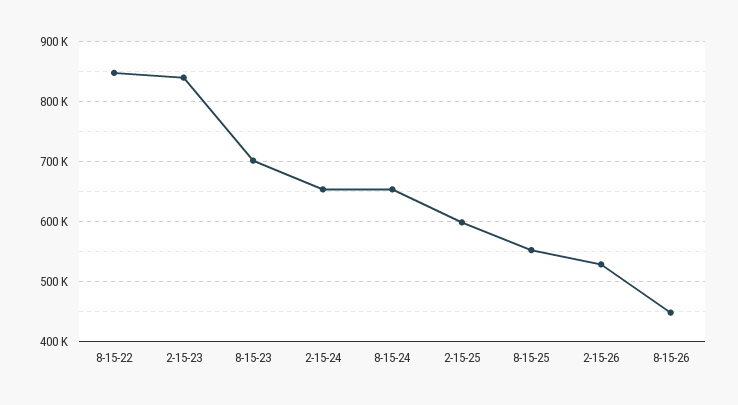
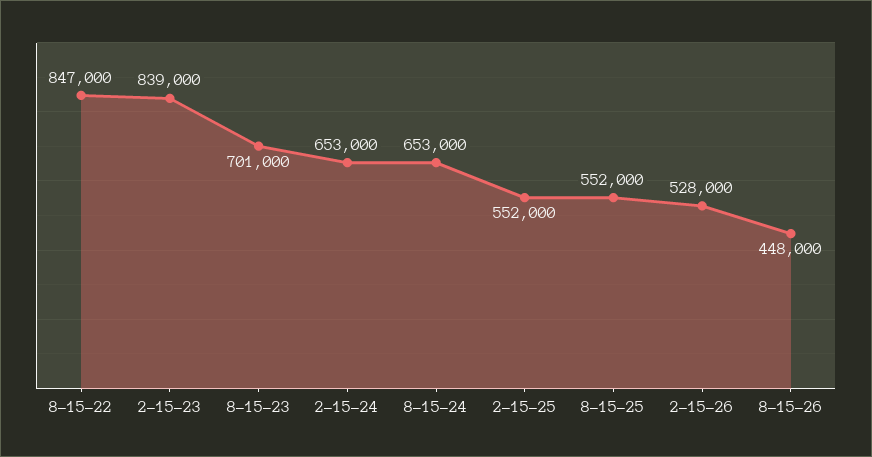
  {
    "8-15-22": 847000,
    "2-15-23": 839000,
    "8-15-23": 701000,
    "2-15-24": 653000,
    "8-15-24": 653000,
-   "2-15-25": 600000,
+   "2-15-25": 552000,
    "8-15-25": 552000,
    "2-15-26": 528000,
    "8-15-26": 448000
  }

